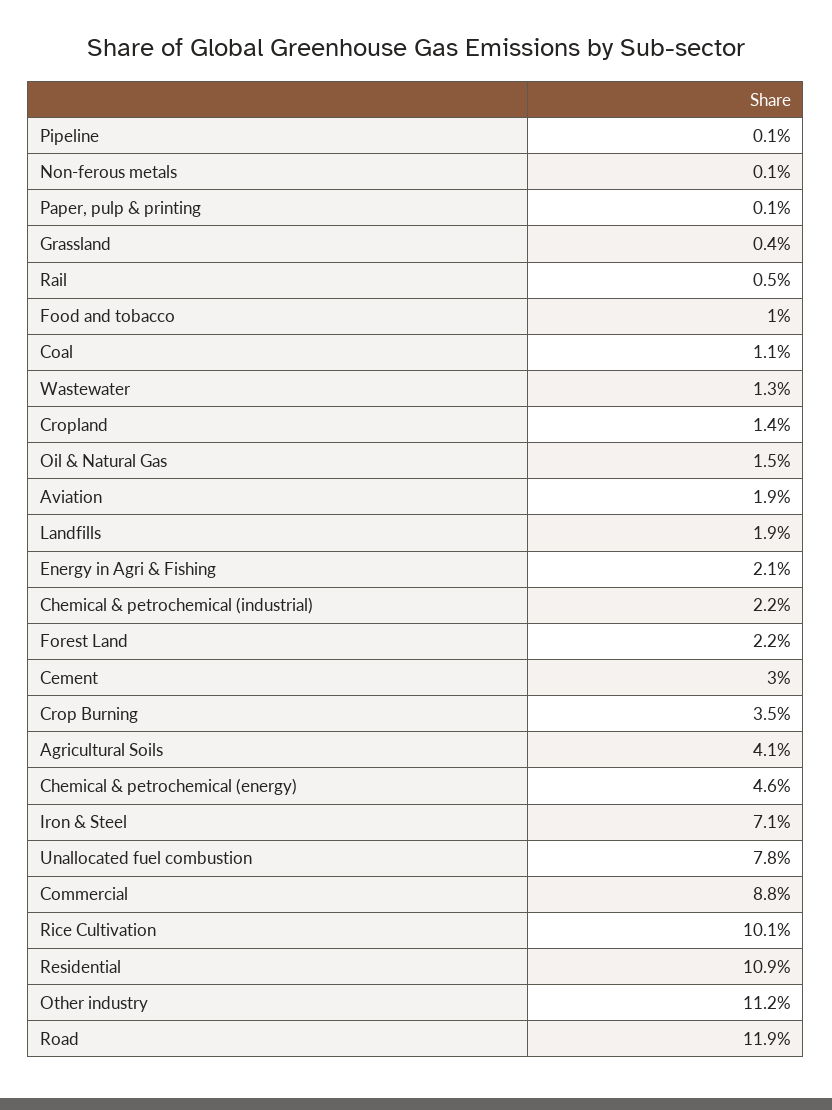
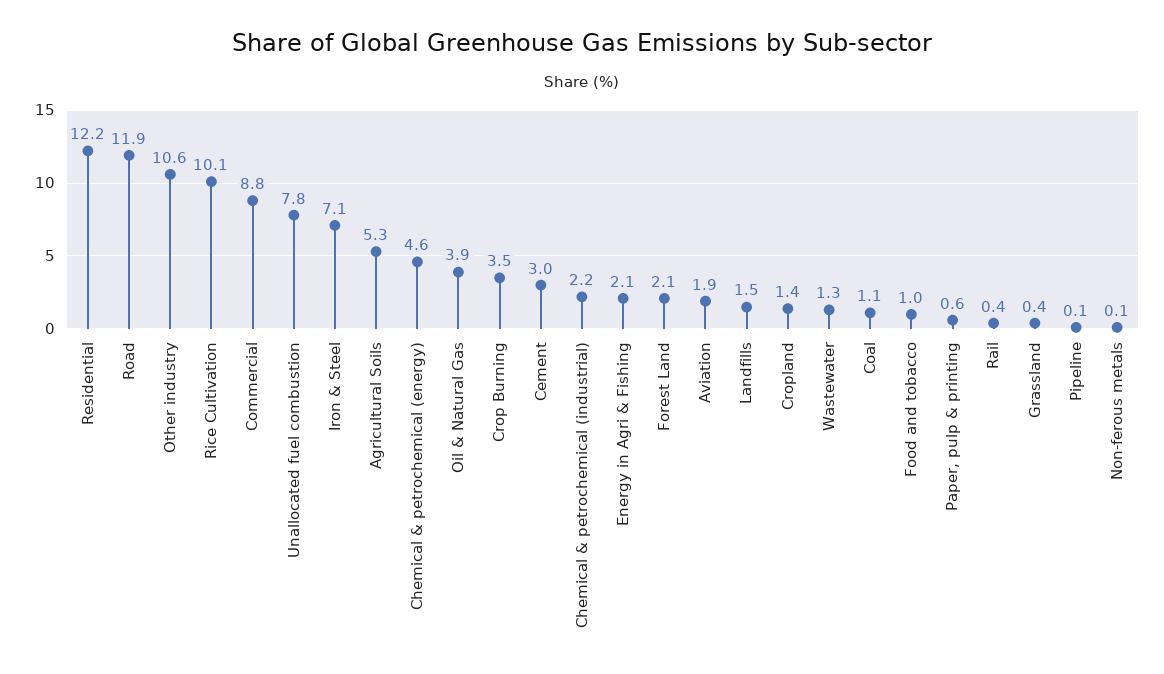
  {
    "Pipeline": 0.1,
    "Non-ferous metals": 0.1,
-   "Paper, pulp & printing": 0.1,
+   "Paper, pulp & printing": 0.6,
    "Grassland": 0.4,
-   "Rail": 0.5,
+   "Rail": 0.4,
    "Food and tobacco": 1,
    "Coal": 1.1,
    "Wastewater": 1.3,
    "Cropland": 1.4,
-   "Oil & Natural Gas": 1.5,
+   "Oil & Natural Gas": 3.9,
    "Aviation": 1.9,
-   "Landfills": 1.9,
+   "Landfills": 1.5,
    "Energy in Agri & Fishing": 2.1,
    "Chemical & petrochemical (industrial)": 2.2,
-   "Forest Land": 2.2,
+   "Forest Land": 2.1,
    "Cement": 3,
    "Crop Burning": 3.5,
-   "Agricultural Soils": 4.1,
+   "Agricultural Soils": 5.3,
    "Chemical & petrochemical (energy)": 4.6,
    "Iron & Steel": 7.1,
    "Unallocated fuel combustion": 7.8,
    "Commercial": 8.8,
    "Rice Cultivation": 10.1,
-   "Residential": 10.9,
+   "Residential": 12.2,
-   "Other industry": 11.2,
+   "Other industry": 10.6,
    "Road": 11.9
  }

